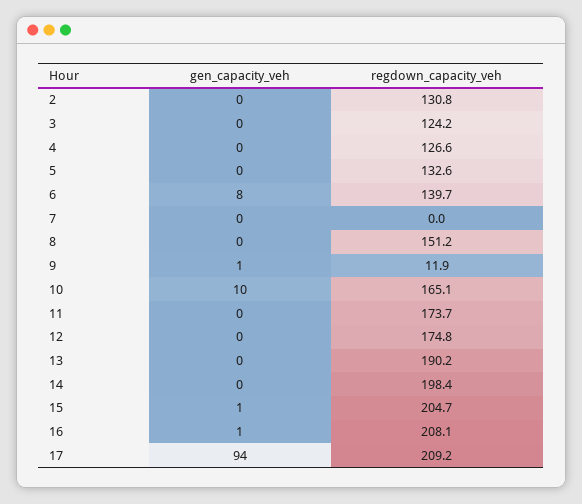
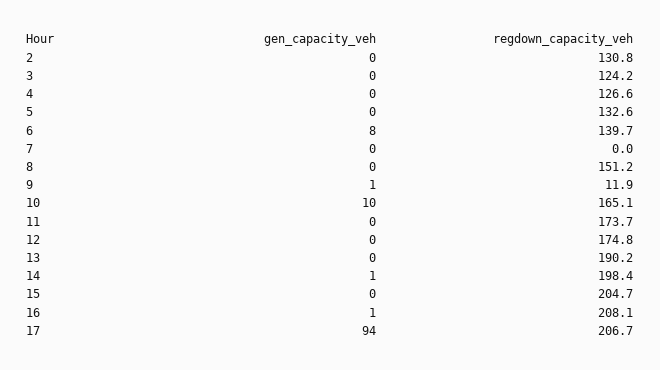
  {
    "gen_capacity_veh": {
      "2": 0,
      "3": 0,
      "4": 0,
      "5": 0,
      "6": 8,
      "7": 0,
      "8": 0,
      "9": 1,
      "10": 10,
      "11": 0,
      "12": 0,
      "13": 0,
-     "14": 0,
+     "14": 1,
-     "15": 1,
+     "15": 0,
      "16": 1,
      "17": 94
    },
    "regdown_capacity_veh": {
      "2": 130.8,
      "3": 124.2,
      "4": 126.6,
      "5": 132.6,
      "6": 139.7,
      "7": 0,
      "8": 151.2,
      "9": 11.9,
      "10": 165.1,
      "11": 173.7,
      "12": 174.8,
      "13": 190.2,
      "14": 198.4,
      "15": 204.7,
      "16": 208.1,
-     "17": 209.2
+     "17": 206.7
    }
  }

